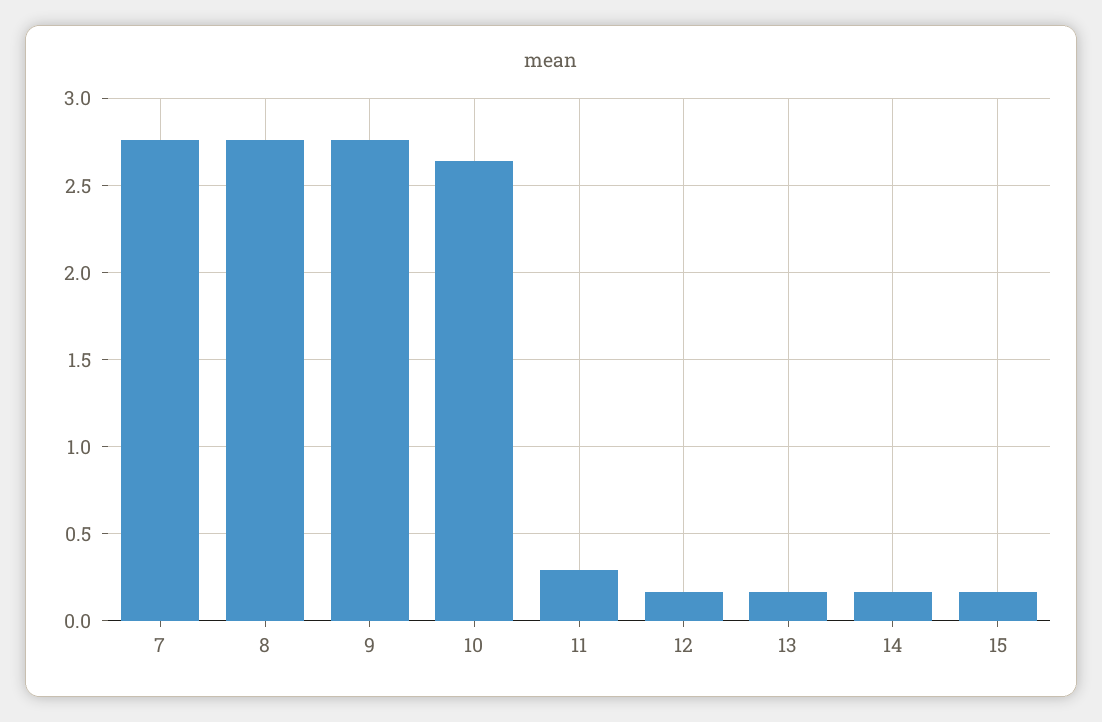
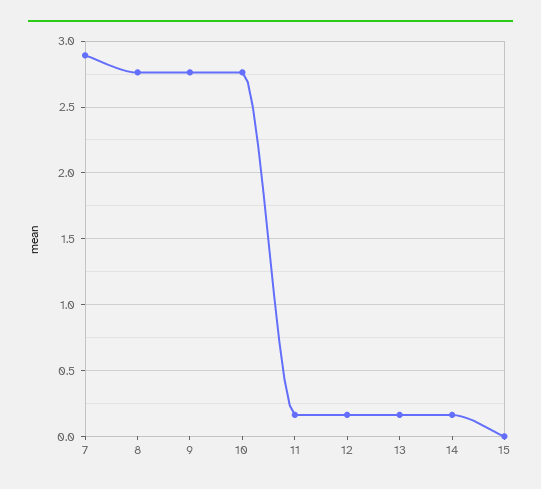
  {
-   "7": 2.75,
+   "7": 2.9,
    "8": 2.75,
    "9": 2.75,
-   "10": 2.65,
+   "10": 2.75,
-   "11": 0.3,
+   "11": 0.15,
    "12": 0.15,
    "13": 0.15,
    "14": 0.15,
-   "15": 0.15
+   "15": 0
  }

